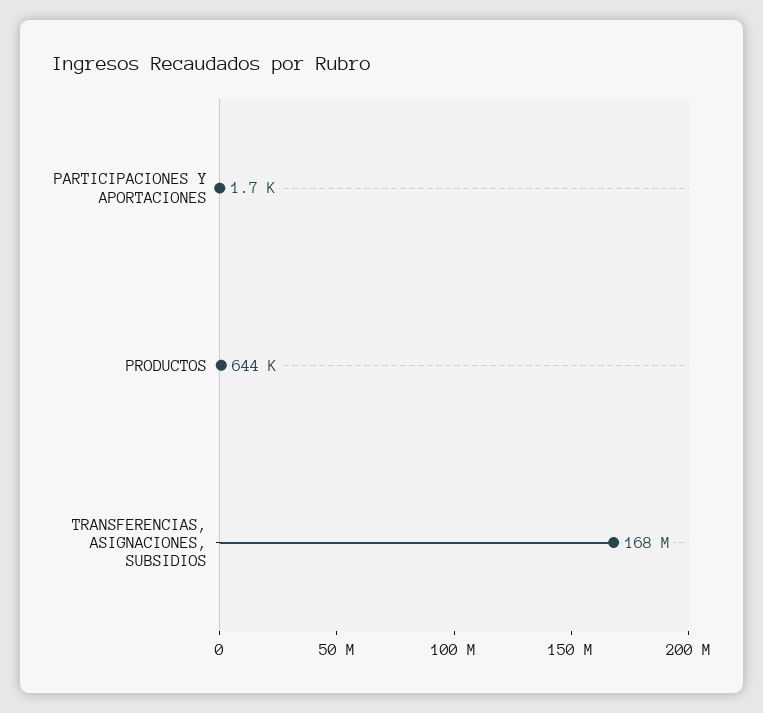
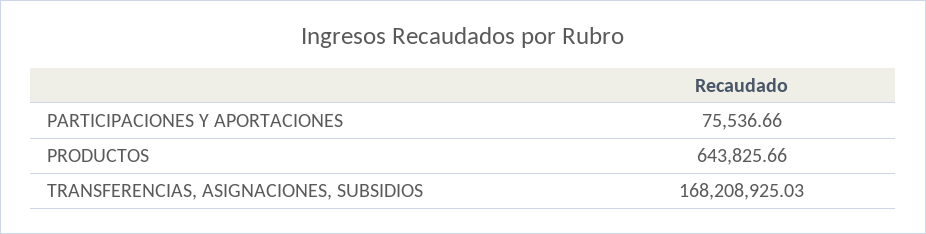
  {
-   "PARTICIPACIONES Y APORTACIONES": 1700,
+   "PARTICIPACIONES Y APORTACIONES": 75536.66,
    "PRODUCTOS": 643825.66,
    "TRANSFERENCIAS, ASIGNACIONES, SUBSIDIOS": 168208925.03
  }

